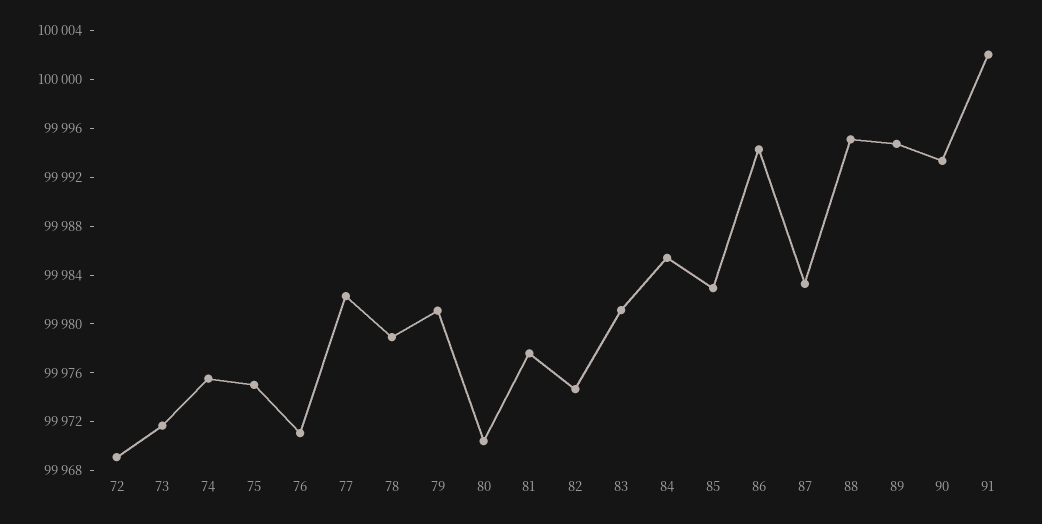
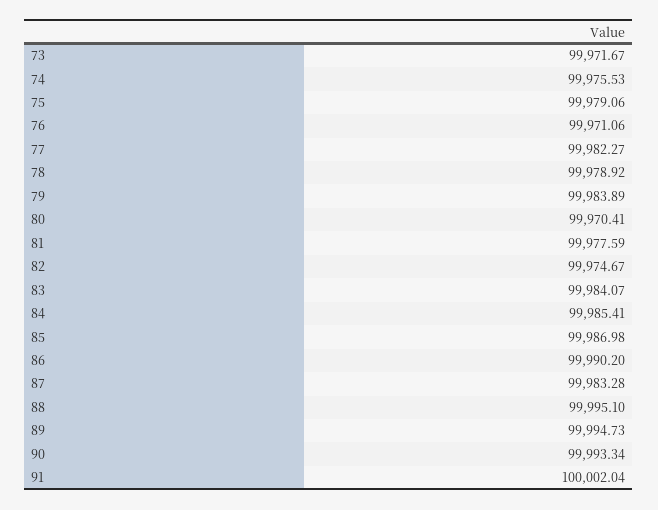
  {
-   "72": 99969,
    "73": 99971.67,
    "74": 99975.53,
-   "75": 99975,
+   "75": 99979.06,
    "76": 99971.06,
    "77": 99982.27,
    "78": 99978.92,
-   "79": 99981,
+   "79": 99983.89,
    "80": 99970.41,
    "81": 99977.59,
    "82": 99974.67,
-   "83": 99981,
+   "83": 99984.07,
    "84": 99985.41,
-   "85": 99983,
+   "85": 99986.98,
-   "86": 99994,
+   "86": 99990.2,
    "87": 99983.28,
    "88": 99995.1,
    "89": 99994.73,
    "90": 99993.34,
    "91": 100002.04
  }

